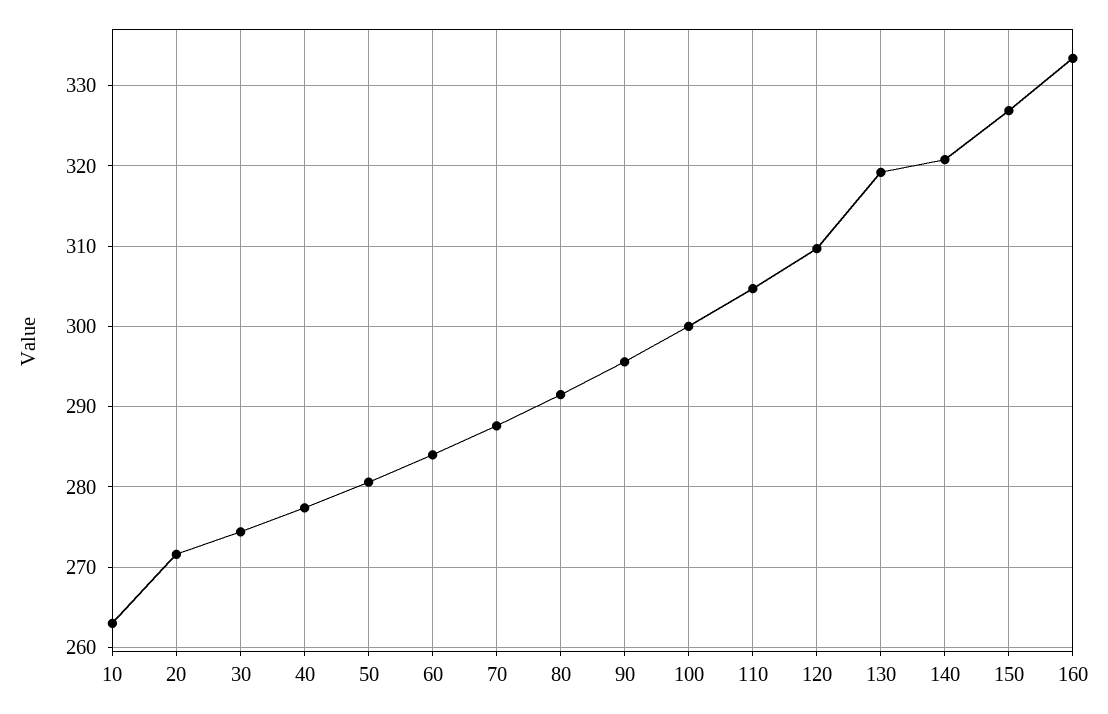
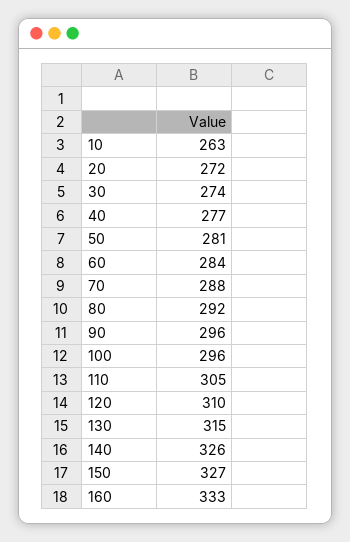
  {
    "10": 263,
    "20": 272,
    "30": 274,
    "40": 277,
    "50": 281,
    "60": 284,
    "70": 288,
    "80": 292,
    "90": 296,
-   "100": 300,
+   "100": 296,
    "110": 305,
    "120": 310,
-   "130": 319,
+   "130": 315,
-   "140": 321,
+   "140": 326,
    "150": 327,
    "160": 333
  }

